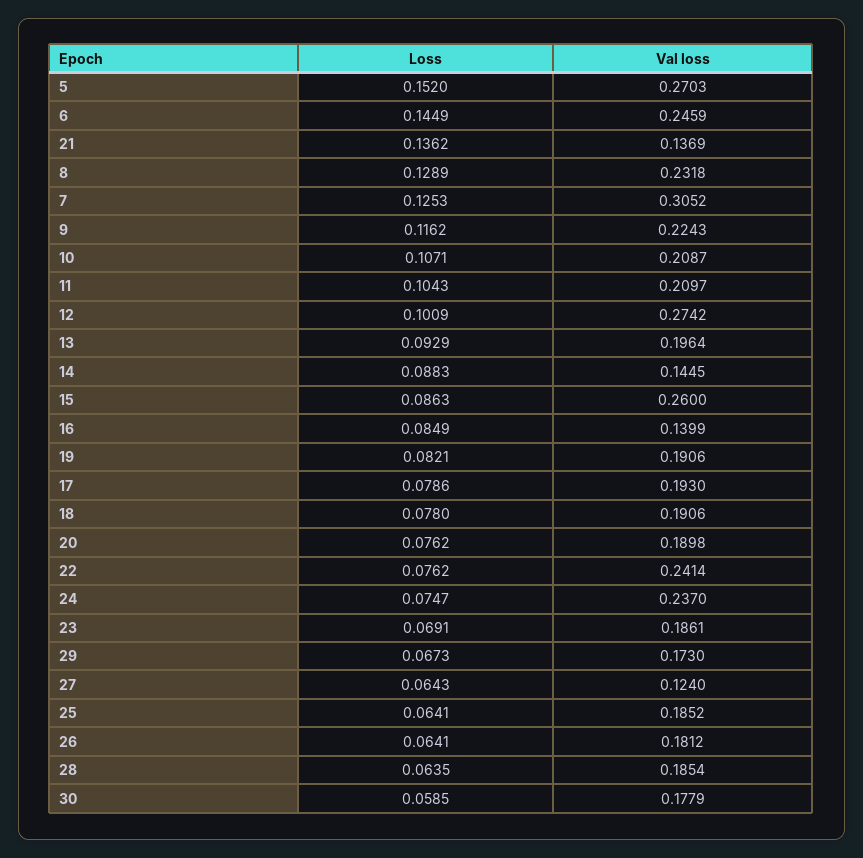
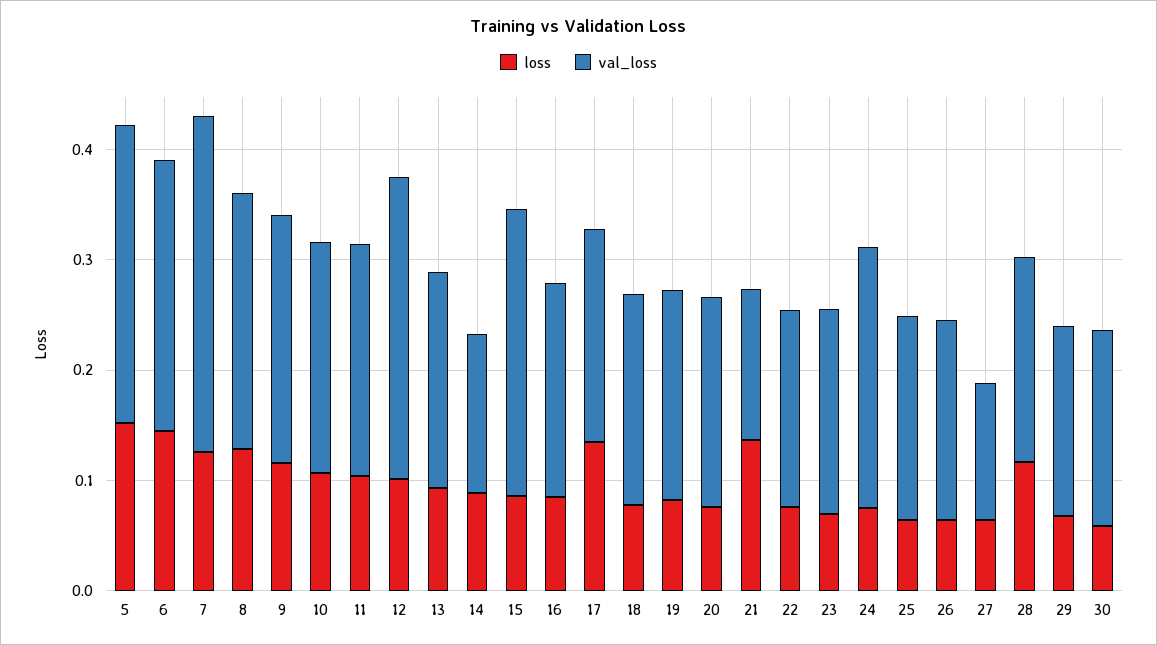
  {
    "Loss": {
      "5": 0.152,
      "6": 0.1449,
      "21": 0.1362,
      "8": 0.1289,
      "7": 0.1253,
      "9": 0.1162,
      "10": 0.1071,
      "11": 0.1043,
      "12": 0.1009,
      "13": 0.0929,
      "14": 0.0883,
      "15": 0.0863,
      "16": 0.0849,
      "19": 0.0821,
-     "17": 0.0786,
+     "17": 0.14,
      "18": 0.078,
      "20": 0.0762,
      "22": 0.0762,
      "24": 0.0747,
      "23": 0.0691,
      "29": 0.0673,
      "27": 0.0643,
      "25": 0.0641,
      "26": 0.0641,
-     "28": 0.0635,
+     "28": 0.12,
      "30": 0.0585
    },
    "Val loss": {
      "5": 0.2703,
      "6": 0.2459,
      "21": 0.1369,
      "8": 0.2318,
      "7": 0.3052,
      "9": 0.2243,
      "10": 0.2087,
      "11": 0.2097,
      "12": 0.2742,
      "13": 0.1964,
      "14": 0.1445,
      "15": 0.26,
-     "16": 0.1399,
+     "16": 0.2,
      "19": 0.1906,
      "17": 0.193,
      "18": 0.1906,
      "20": 0.1898,
-     "22": 0.2414,
+     "22": 0.18,
      "24": 0.237,
      "23": 0.1861,
      "29": 0.173,
      "27": 0.124,
      "25": 0.1852,
      "26": 0.1812,
      "28": 0.1854,
      "30": 0.1779
    }
  }

